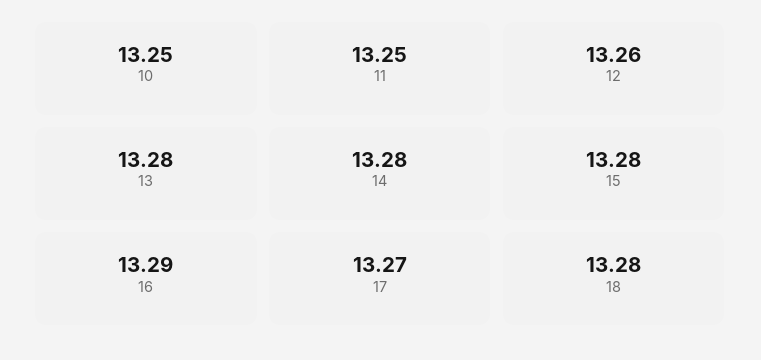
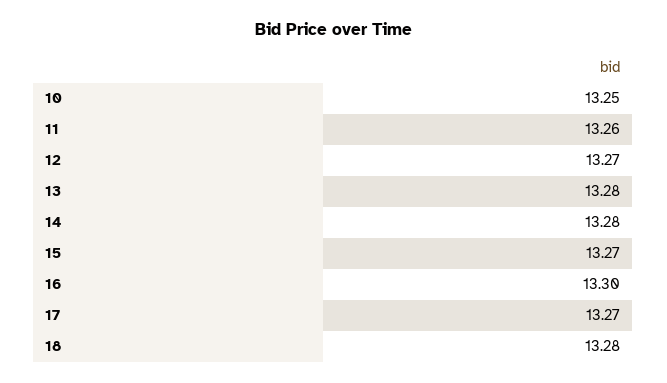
  {
    "10": 13.25,
-   "11": 13.25,
+   "11": 13.26,
-   "12": 13.26,
+   "12": 13.27,
    "13": 13.28,
    "14": 13.28,
-   "15": 13.28,
+   "15": 13.27,
-   "16": 13.29,
+   "16": 13.3,
    "17": 13.27,
    "18": 13.28
  }

